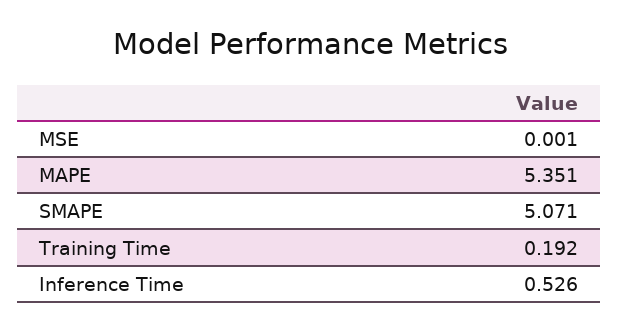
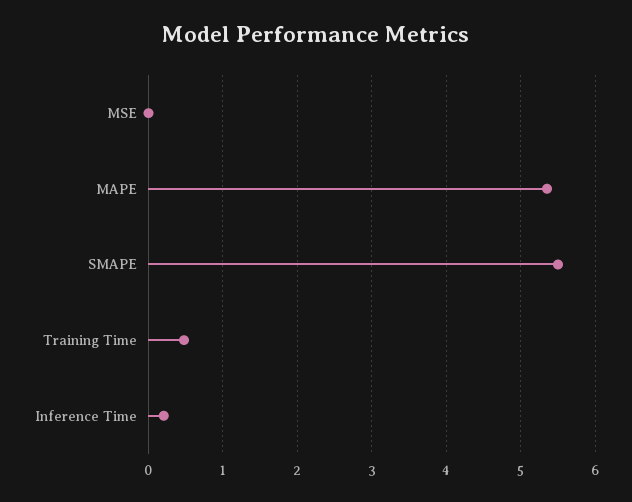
  {
    "MSE": 0.001,
    "MAPE": 5.351,
-   "SMAPE": 5.071,
+   "SMAPE": 5.5,
-   "Training Time": 0.192,
+   "Training Time": 0.5,
-   "Inference Time": 0.526
+   "Inference Time": 0.2
  }

